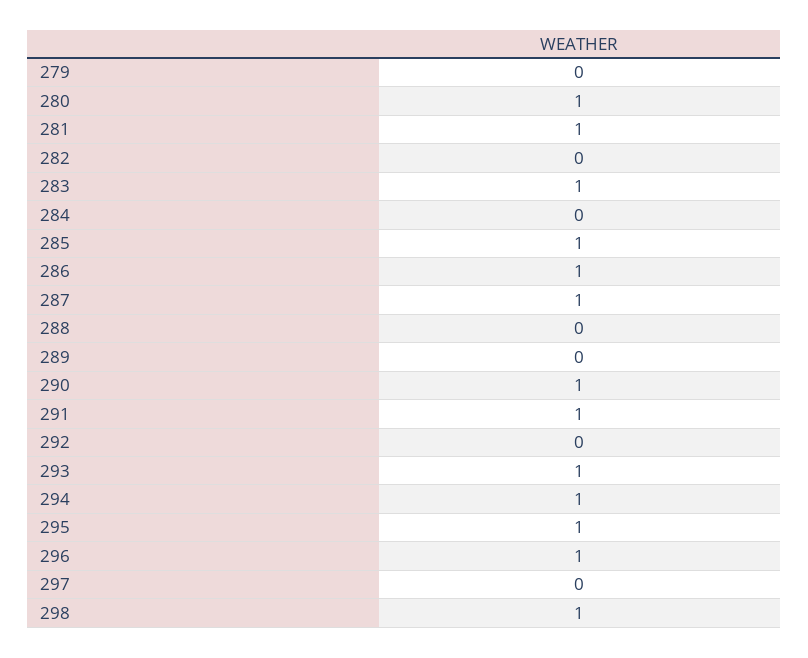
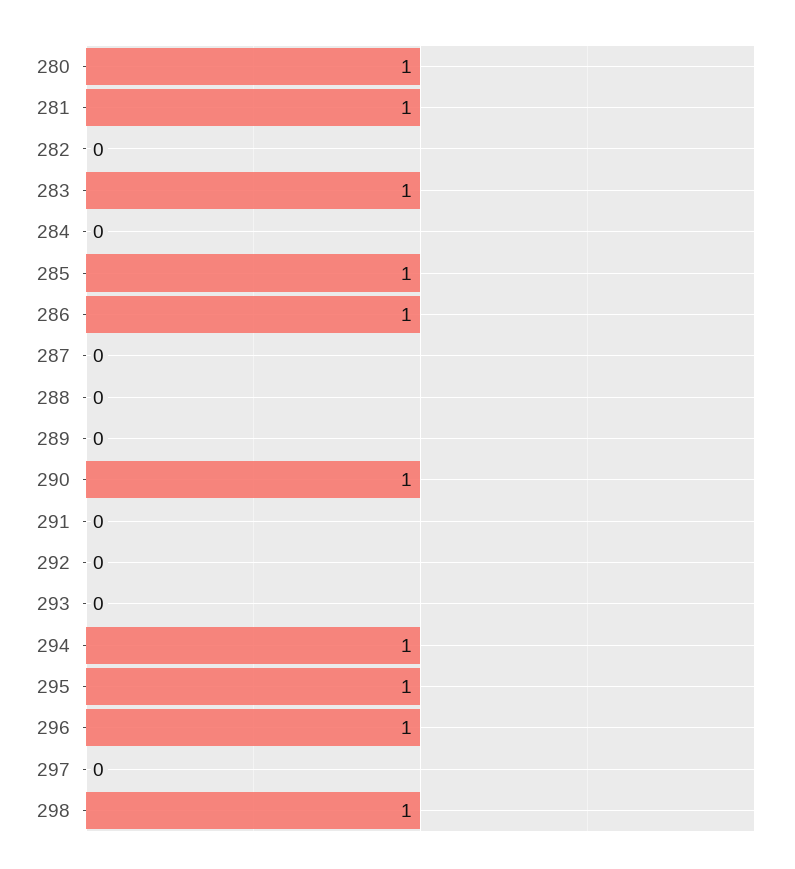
  {
-   "279": 0,
    "280": 1,
    "281": 1,
    "282": 0,
    "283": 1,
    "284": 0,
    "285": 1,
    "286": 1,
-   "287": 1,
+   "287": 0,
    "288": 0,
    "289": 0,
    "290": 1,
-   "291": 1,
+   "291": 0,
    "292": 0,
-   "293": 1,
+   "293": 0,
    "294": 1,
    "295": 1,
    "296": 1,
    "297": 0,
    "298": 1
  }

